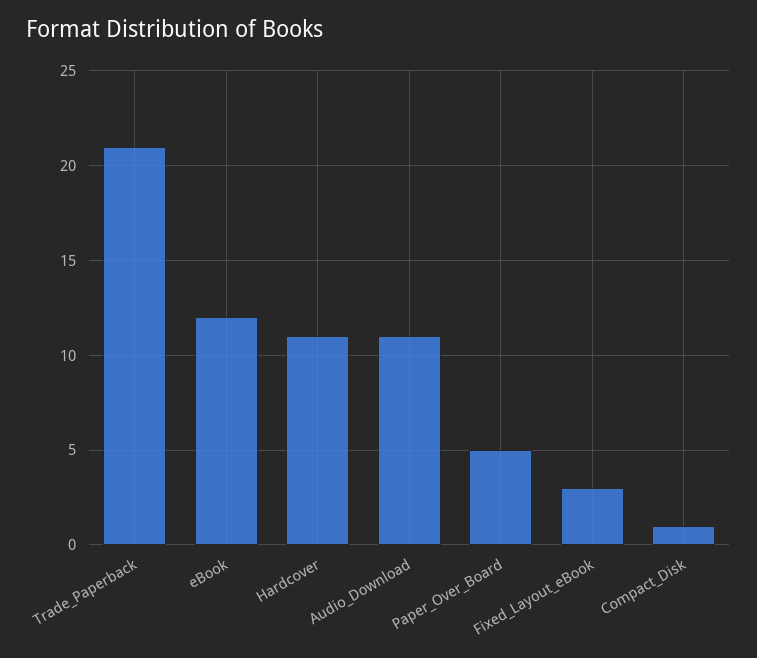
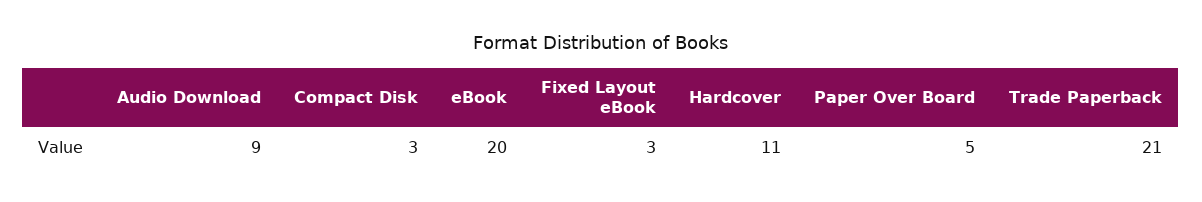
  {
    "Trade_Paperback": 21,
-   "eBook": 12,
+   "eBook": 20,
    "Hardcover": 11,
-   "Audio_Download": 11,
+   "Audio_Download": 9,
    "Paper_Over_Board": 5,
    "Fixed_Layout_eBook": 3,
-   "Compact_Disk": 1
+   "Compact_Disk": 3
  }

